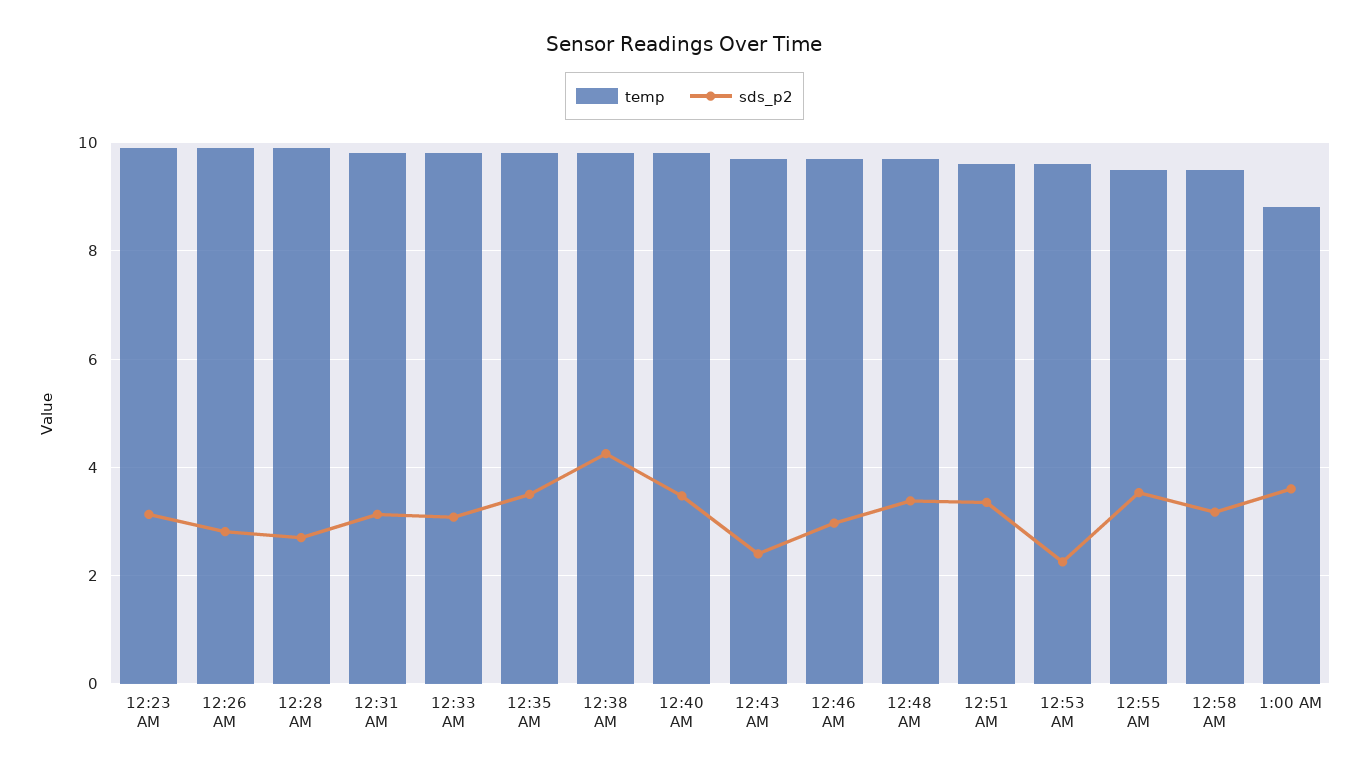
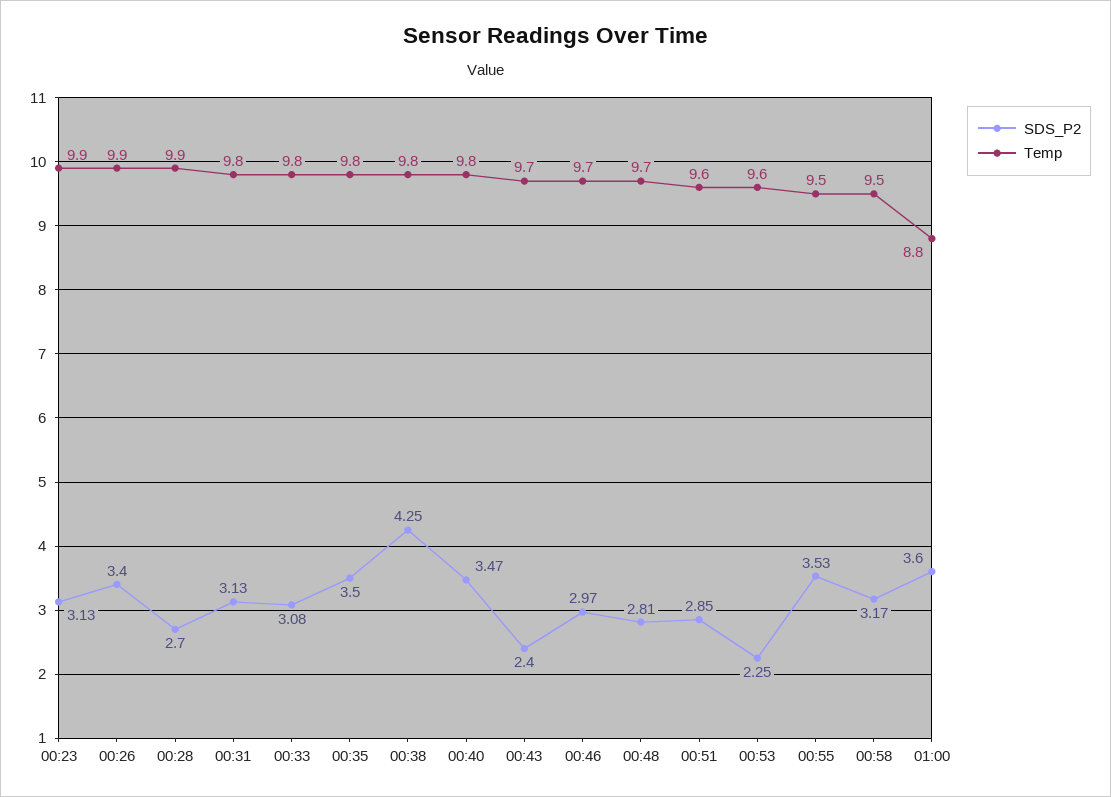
  {
    "temp": {
      "12:23 AM": 9.9,
      "12:26 AM": 9.9,
      "12:28 AM": 9.9,
      "12:31 AM": 9.8,
      "12:33 AM": 9.8,
      "12:35 AM": 9.8,
      "12:38 AM": 9.8,
      "12:40 AM": 9.8,
      "12:43 AM": 9.7,
      "12:46 AM": 9.7,
      "12:48 AM": 9.7,
      "12:51 AM": 9.6,
      "12:53 AM": 9.6,
      "12:55 AM": 9.5,
      "12:58 AM": 9.5,
      "1:00 AM": 8.8
    },
    "sds_p2": {
      "12:23 AM": 3.13,
-     "12:26 AM": 2.8,
+     "12:26 AM": 3.4,
      "12:28 AM": 2.7,
      "12:31 AM": 3.13,
      "12:33 AM": 3.08,
      "12:35 AM": 3.5,
      "12:38 AM": 4.25,
      "12:40 AM": 3.47,
      "12:43 AM": 2.4,
      "12:46 AM": 2.97,
-     "12:48 AM": 3.4,
+     "12:48 AM": 2.81,
-     "12:51 AM": 3.4,
+     "12:51 AM": 2.85,
      "12:53 AM": 2.25,
      "12:55 AM": 3.53,
      "12:58 AM": 3.17,
      "1:00 AM": 3.6
    }
  }

